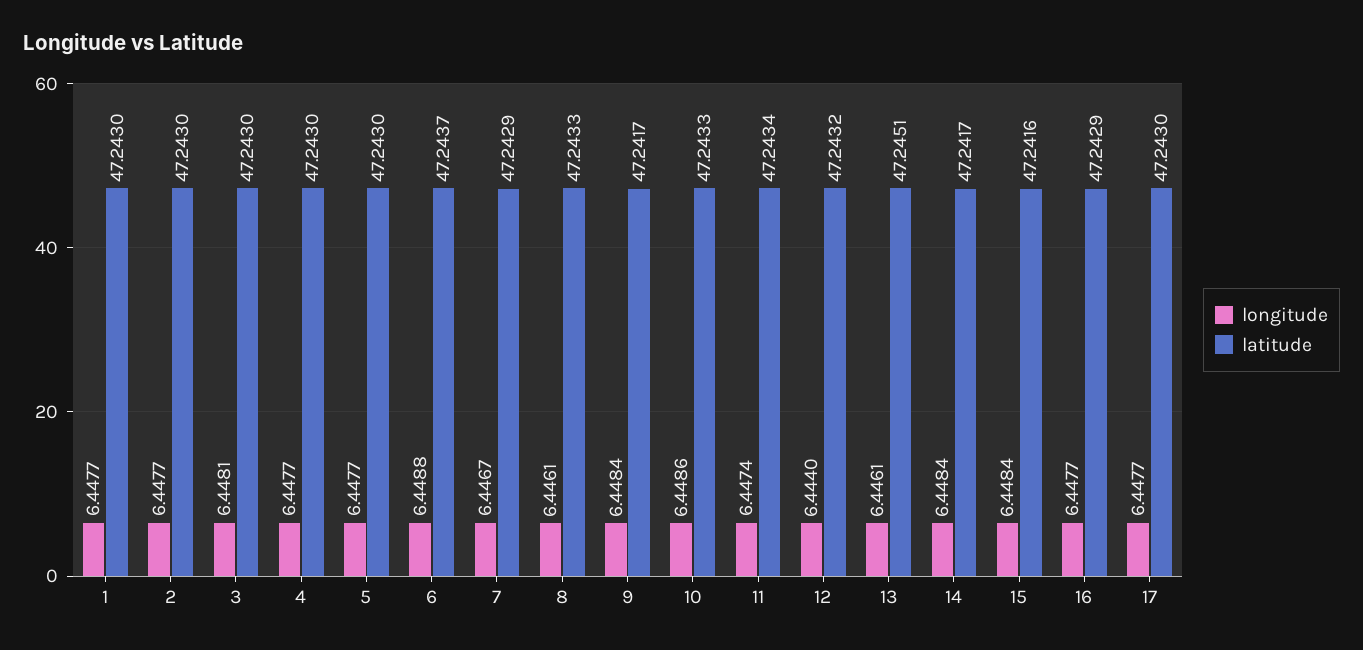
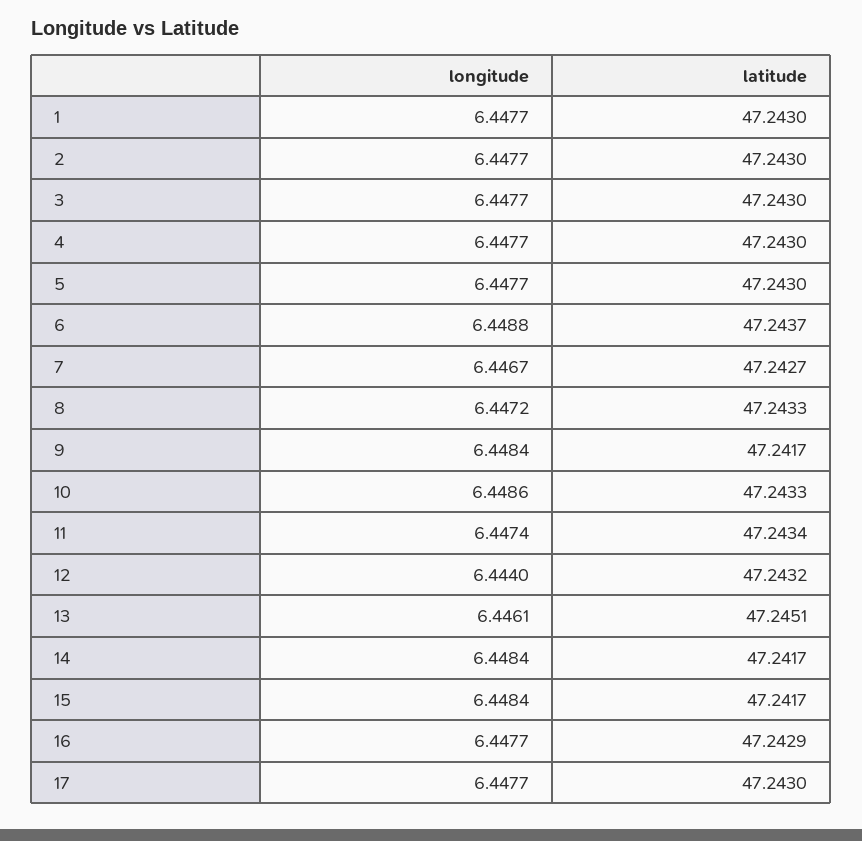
  {
    "longitude": {
      "1": 6.4477,
      "2": 6.4477,
-     "3": 6.4481,
+     "3": 6.4477,
      "4": 6.4477,
      "5": 6.4477,
      "6": 6.4488,
      "7": 6.4467,
-     "8": 6.4461,
+     "8": 6.4472,
      "9": 6.4484,
      "10": 6.4486,
      "11": 6.4474,
      "12": 6.444,
      "13": 6.4461,
      "14": 6.4484,
      "15": 6.4484,
      "16": 6.4477,
      "17": 6.4477
    },
    "latitude": {
      "1": 47.243,
      "2": 47.243,
      "3": 47.243,
      "4": 47.243,
      "5": 47.243,
      "6": 47.2437,
-     "7": 47.2429,
+     "7": 47.2427,
      "8": 47.2433,
      "9": 47.2417,
      "10": 47.2433,
      "11": 47.2434,
      "12": 47.2432,
      "13": 47.2451,
      "14": 47.2417,
-     "15": 47.2416,
+     "15": 47.2417,
      "16": 47.2429,
      "17": 47.243
    }
  }

